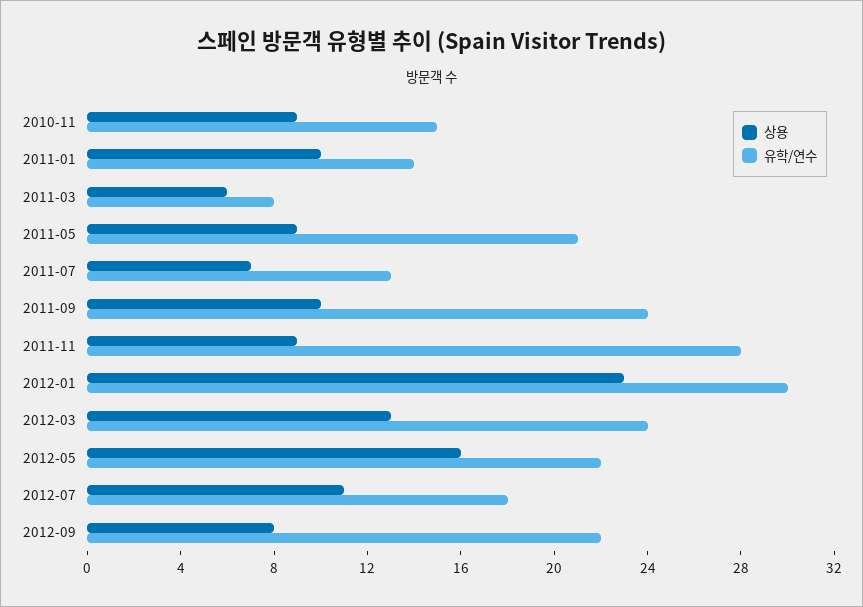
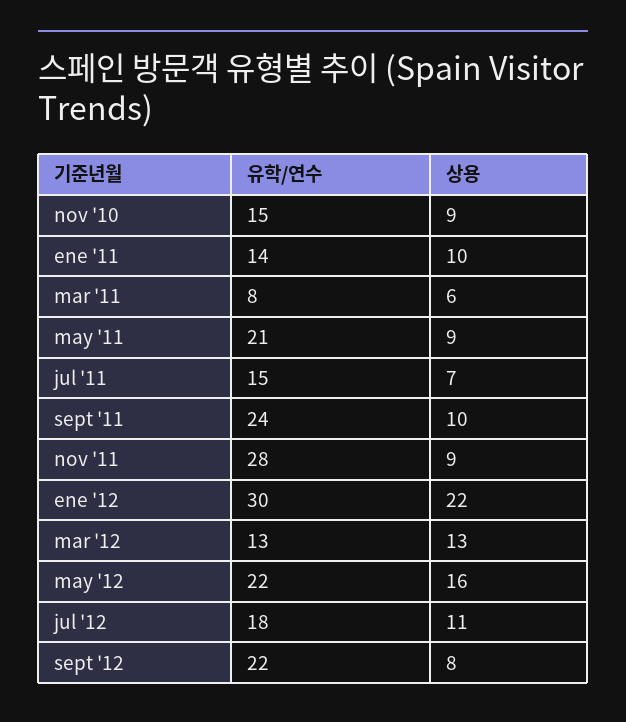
  {
    "상용": {
      "2010-11": 9,
      "2011-01": 10,
      "2011-03": 6,
      "2011-05": 9,
      "2011-07": 7,
      "2011-09": 10,
      "2011-11": 9,
-     "2012-01": 23,
+     "2012-01": 22,
      "2012-03": 13,
      "2012-05": 16,
      "2012-07": 11,
      "2012-09": 8
    },
    "유학/연수": {
      "2010-11": 15,
      "2011-01": 14,
      "2011-03": 8,
      "2011-05": 21,
-     "2011-07": 13,
+     "2011-07": 15,
      "2011-09": 24,
      "2011-11": 28,
      "2012-01": 30,
-     "2012-03": 24,
+     "2012-03": 13,
      "2012-05": 22,
      "2012-07": 18,
      "2012-09": 22
    }
  }

